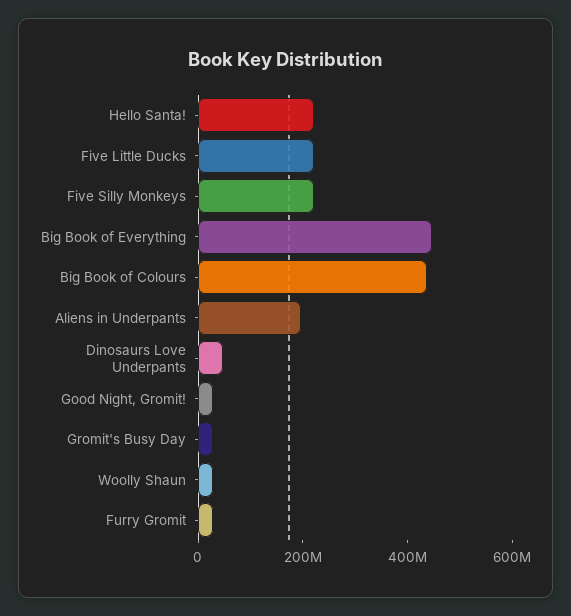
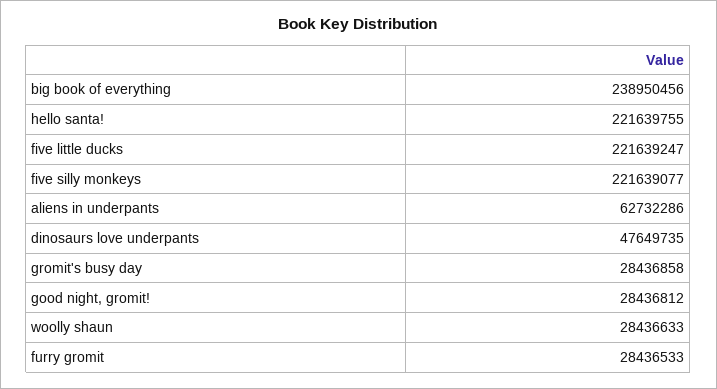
  {
    "Hello Santa!": 221639755,
    "Five Little Ducks": 221639247,
    "Five Silly Monkeys": 221639077,
-   "Big Book of Everything": 450000000,
+   "Big Book of Everything": 238950456,
-   "Big Book of Colours": 450000000,
-   "Aliens in Underpants": 200000000,
+   "Aliens in Underpants": 62732286,
    "Dinosaurs Love Underpants": 47649735,
    "Good Night, Gromit!": 28436812,
    "Gromit's Busy Day": 28436858,
    "Woolly Shaun": 28436633,
    "Furry Gromit": 28436533
  }

